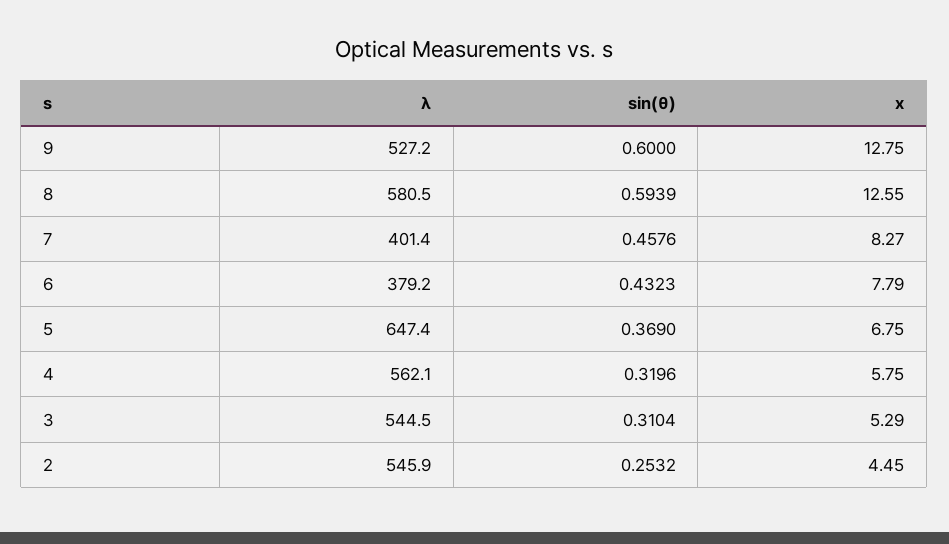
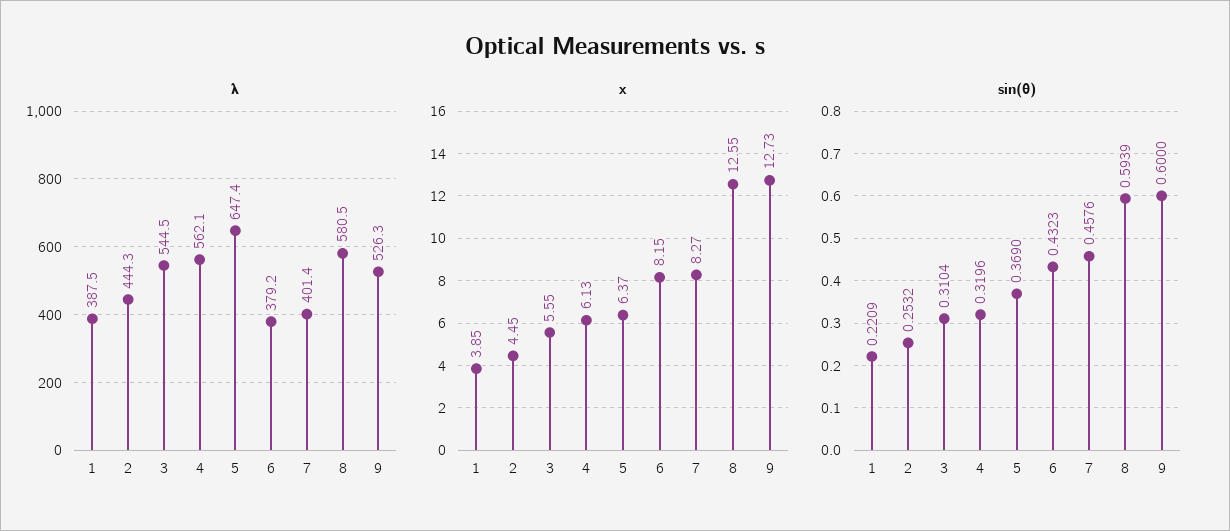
  {
    "λ": {
-     "9": 527.2,
+     "9": 526.3,
      "8": 580.5,
      "7": 401.4,
      "6": 379.2,
      "5": 647.4,
      "4": 562.1,
      "3": 544.5,
-     "2": 545.9
+     "2": 444.3,
+     "1": 387.5
    },
    "sin(θ)": {
      "9": 0.6,
      "8": 0.5939,
      "7": 0.4576,
      "6": 0.4323,
      "5": 0.369,
      "4": 0.3196,
      "3": 0.3104,
-     "2": 0.2532
+     "2": 0.2532,
+     "1": 0.2209
    },
    "x": {
-     "9": 12.75,
+     "9": 12.73,
      "8": 12.55,
      "7": 8.27,
-     "6": 7.79,
+     "6": 8.15,
-     "5": 6.75,
+     "5": 6.37,
-     "4": 5.75,
+     "4": 6.13,
-     "3": 5.29,
+     "3": 5.55,
-     "2": 4.45
+     "2": 4.45,
+     "1": 3.85
    }
  }

